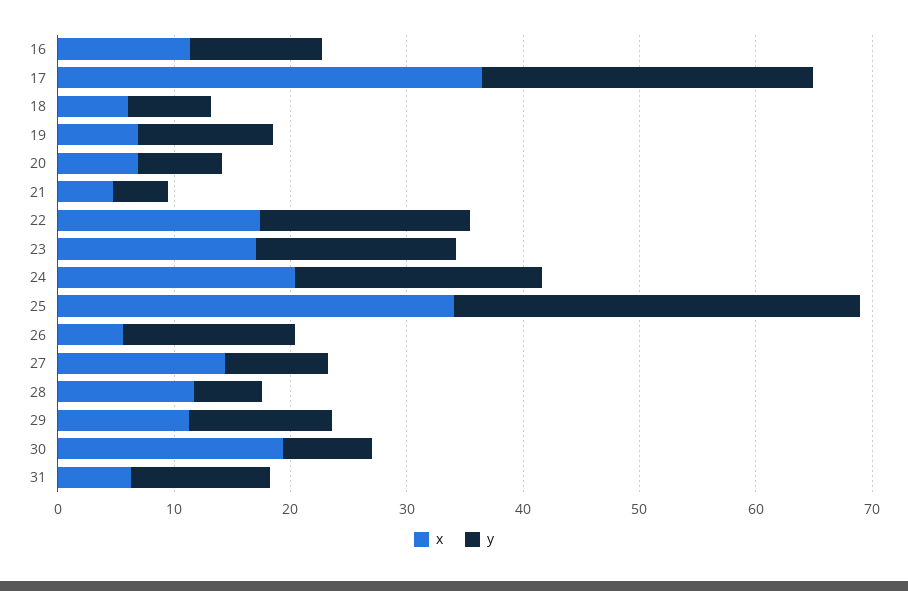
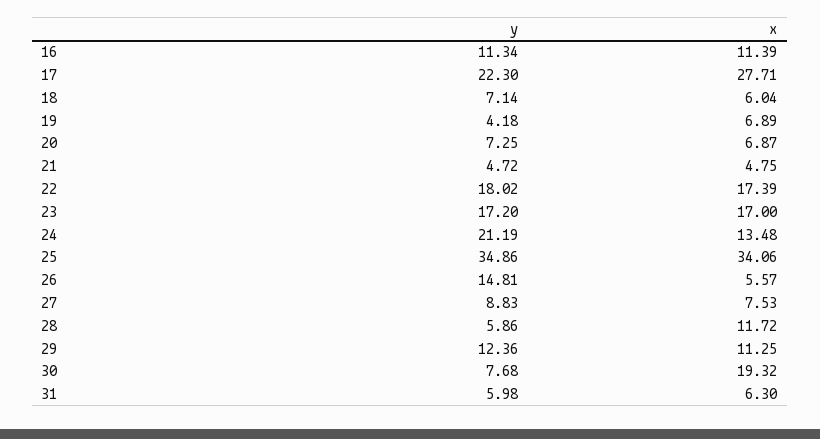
  {
    "x": {
      "16": 11.39,
-     "17": 36,
+     "17": 27.71,
      "18": 6.04,
      "19": 6.89,
      "20": 6.87,
      "21": 4.75,
      "22": 17.39,
      "23": 17,
-     "24": 20,
+     "24": 13.48,
      "25": 34.06,
      "26": 5.57,
-     "27": 14,
+     "27": 7.53,
      "28": 11.72,
      "29": 11.25,
      "30": 19.32,
      "31": 6.3
    },
    "y": {
      "16": 11.34,
-     "17": 28,
+     "17": 22.3,
      "18": 7.14,
-     "19": 12,
+     "19": 4.18,
      "20": 7.25,
      "21": 4.72,
      "22": 18.02,
      "23": 17.2,
      "24": 21.19,
      "25": 34.86,
      "26": 14.81,
      "27": 8.83,
      "28": 5.86,
      "29": 12.36,
      "30": 7.68,
-     "31": 12
+     "31": 5.98
    }
  }

